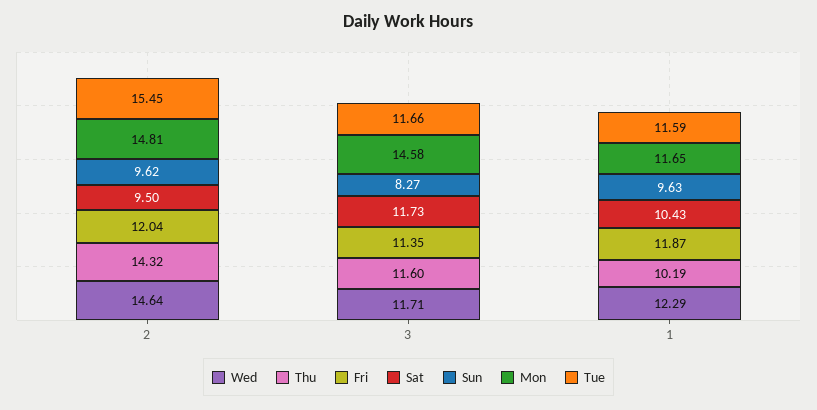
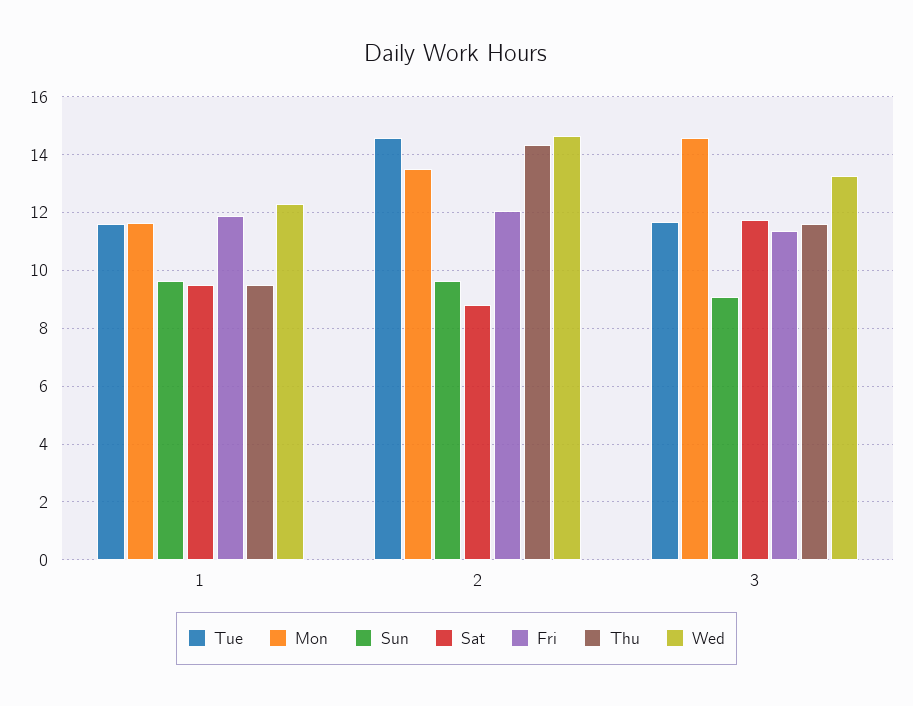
  {
    "Wed": {
      "2": 14.64,
-     "3": 11.71,
+     "3": 13.25,
      "1": 12.29
    },
    "Thu": {
      "2": 14.32,
      "3": 11.6,
-     "1": 10.19
+     "1": 9.5
    },
    "Fri": {
      "2": 12.04,
      "3": 11.35,
      "1": 11.87
    },
    "Sat": {
-     "2": 9.5,
+     "2": 8.75,
      "3": 11.73,
-     "1": 10.43
+     "1": 9.5
    },
    "Sun": {
      "2": 9.62,
-     "3": 8.27,
+     "3": 9,
      "1": 9.63
    },
    "Mon": {
-     "2": 14.81,
+     "2": 13.5,
      "3": 14.58,
      "1": 11.65
    },
    "Tue": {
-     "2": 15.45,
+     "2": 14.5,
      "3": 11.66,
      "1": 11.59
    }
  }

